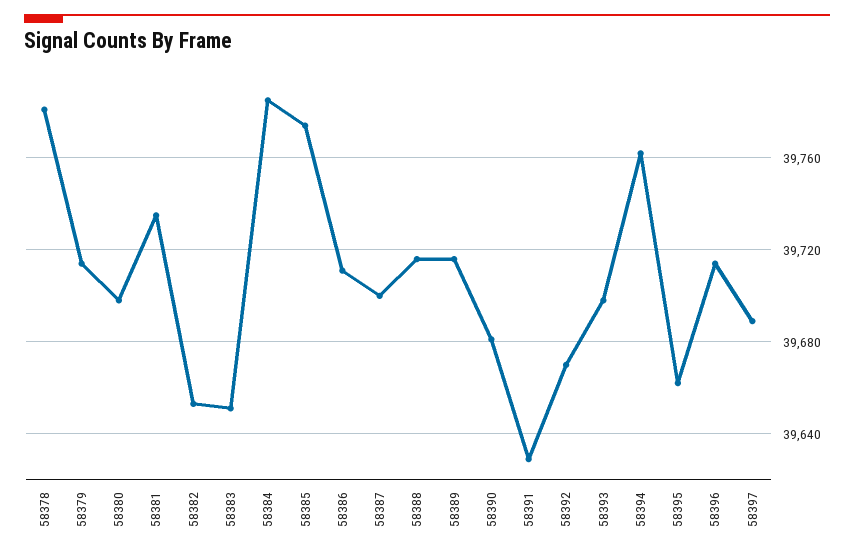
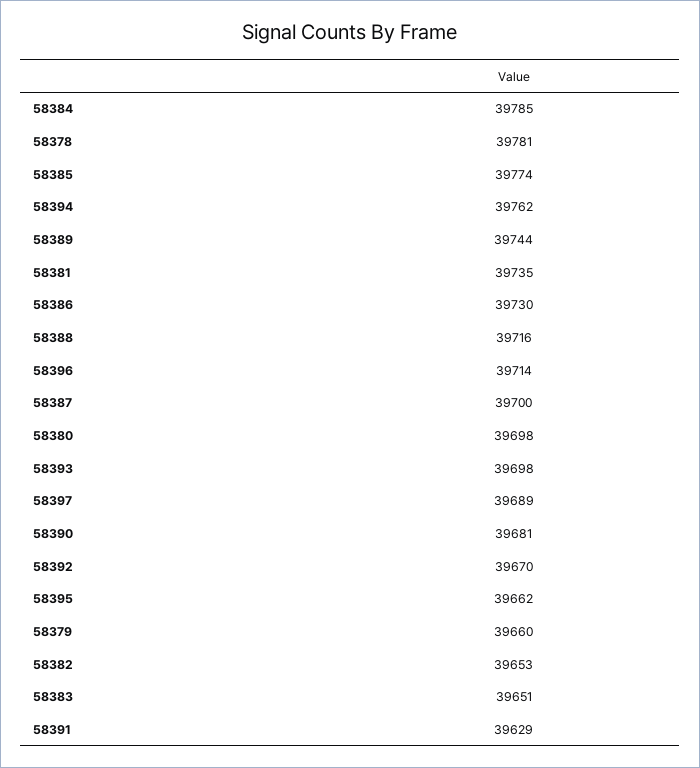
  {
    "58378": 39781,
-   "58379": 39715,
+   "58379": 39660,
    "58380": 39698,
    "58381": 39735,
    "58382": 39653,
    "58383": 39651,
    "58384": 39785,
    "58385": 39774,
-   "58386": 39710,
+   "58386": 39730,
    "58387": 39700,
    "58388": 39716,
-   "58389": 39715,
+   "58389": 39744,
    "58390": 39681,
    "58391": 39629,
    "58392": 39670,
    "58393": 39698,
    "58394": 39762,
    "58395": 39662,
    "58396": 39714,
    "58397": 39689
  }

